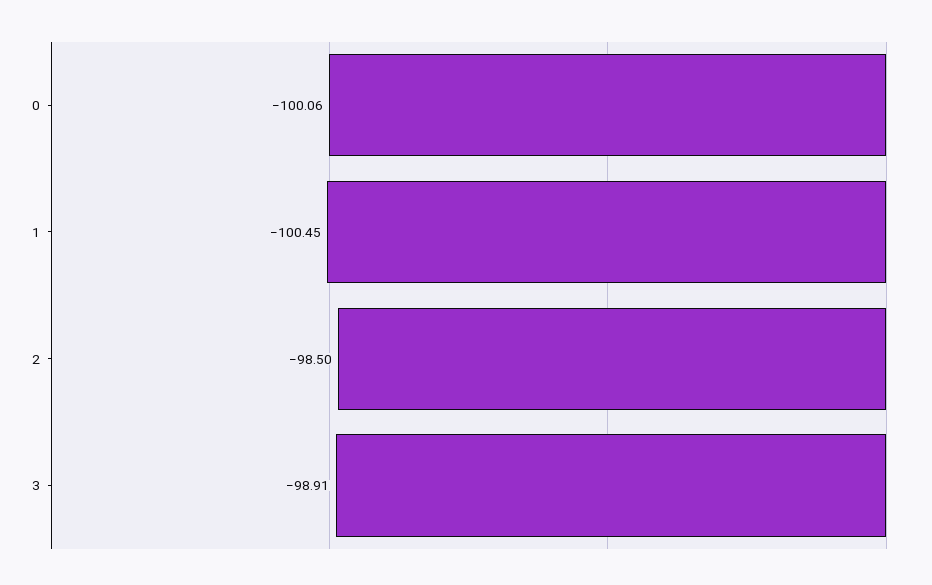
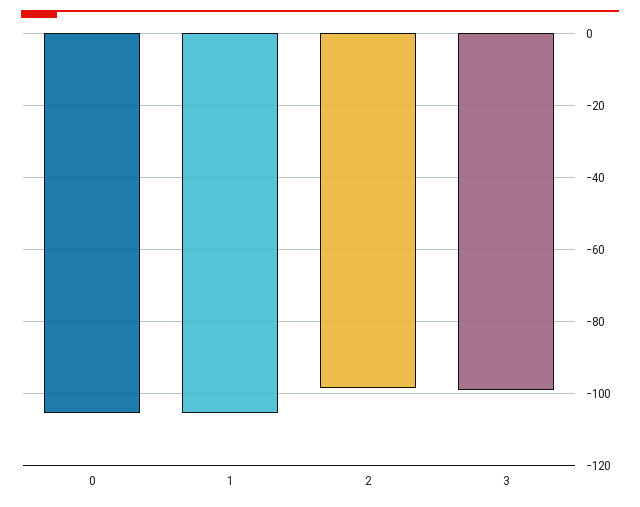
  {
-   "0": -100.06,
+   "0": -106,
-   "1": -100.45,
+   "1": -106,
    "2": -98.5,
    "3": -98.91
  }

